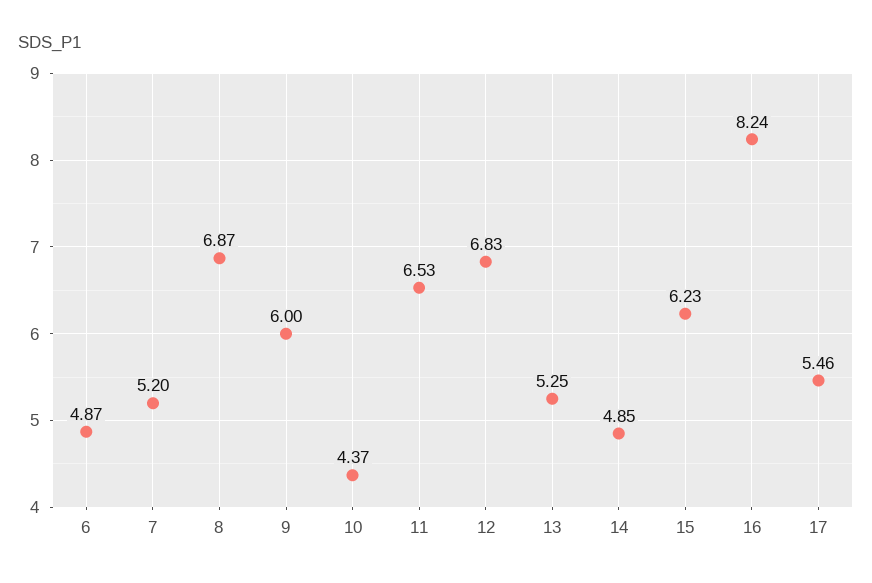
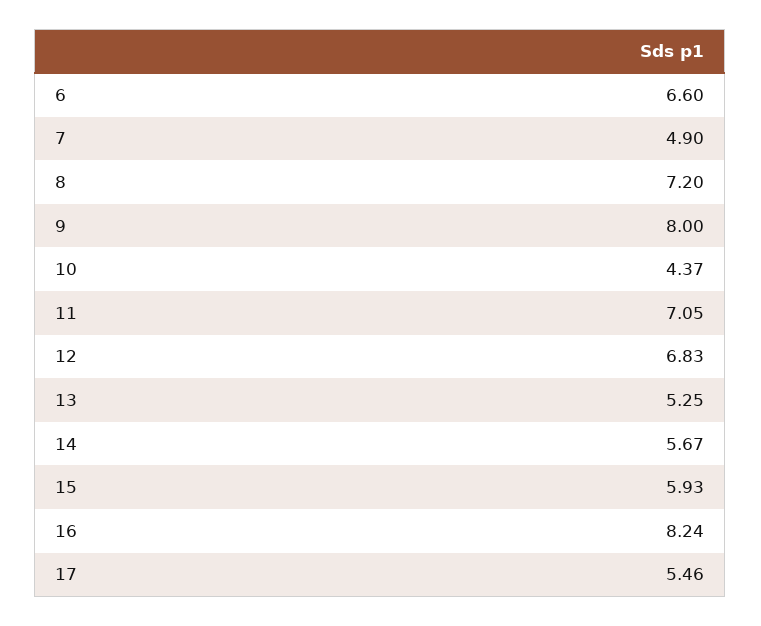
  {
-   "6": 4.87,
+   "6": 6.6,
-   "7": 5.2,
+   "7": 4.9,
-   "8": 6.87,
+   "8": 7.2,
-   "9": 6,
+   "9": 8,
    "10": 4.37,
-   "11": 6.53,
+   "11": 7.05,
    "12": 6.83,
    "13": 5.25,
-   "14": 4.85,
+   "14": 5.67,
-   "15": 6.23,
+   "15": 5.93,
    "16": 8.24,
    "17": 5.46
  }

